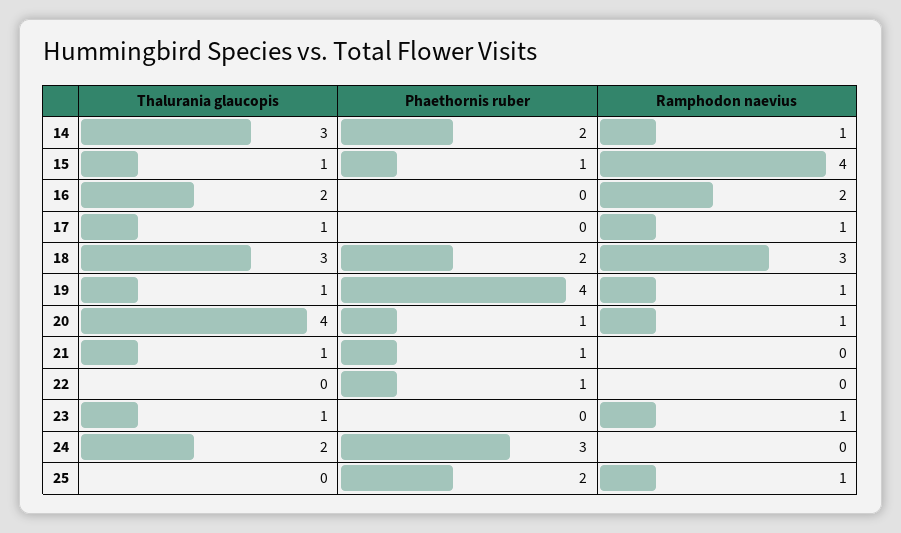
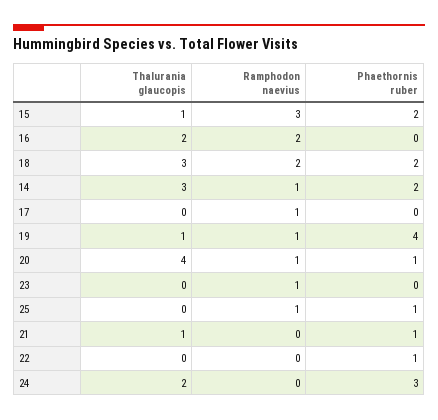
  {
    "Thalurania glaucopis": {
      "14": 3,
      "15": 1,
      "16": 2,
-     "17": 1,
+     "17": 0,
      "18": 3,
      "19": 1,
      "20": 4,
      "21": 1,
      "22": 0,
-     "23": 1,
+     "23": 0,
      "24": 2,
      "25": 0
    },
    "Phaethornis ruber": {
      "14": 2,
-     "15": 1,
+     "15": 2,
      "16": 0,
      "17": 0,
      "18": 2,
      "19": 4,
      "20": 1,
      "21": 1,
      "22": 1,
      "23": 0,
      "24": 3,
-     "25": 2
+     "25": 1
    },
    "Ramphodon naevius": {
      "14": 1,
-     "15": 4,
+     "15": 3,
      "16": 2,
      "17": 1,
-     "18": 3,
+     "18": 2,
      "19": 1,
      "20": 1,
      "21": 0,
      "22": 0,
      "23": 1,
      "24": 0,
      "25": 1
    }
  }

